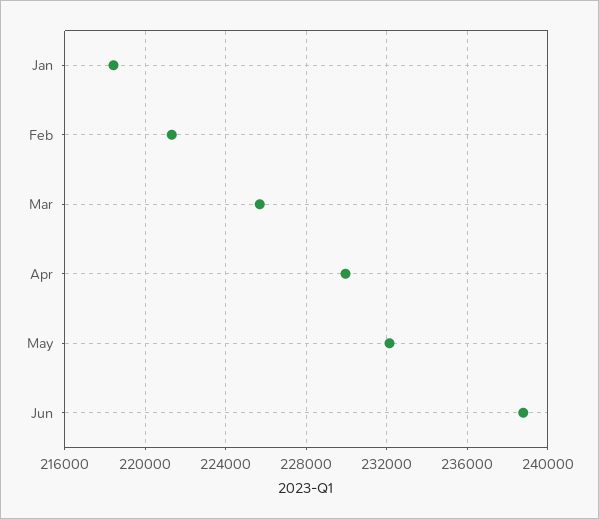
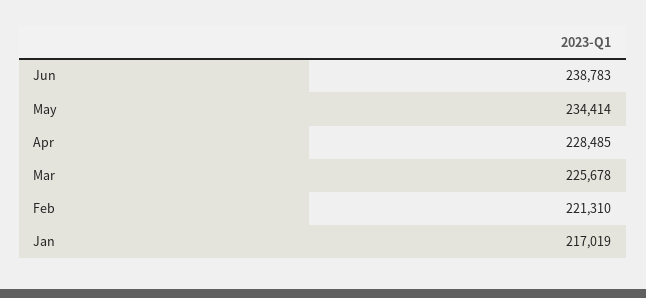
  {
-   "Jan": 218500,
+   "Jan": 217019,
    "Feb": 221310,
    "Mar": 225678,
-   "Apr": 230000,
+   "Apr": 228485,
-   "May": 232000,
+   "May": 234414,
    "Jun": 238783
  }

